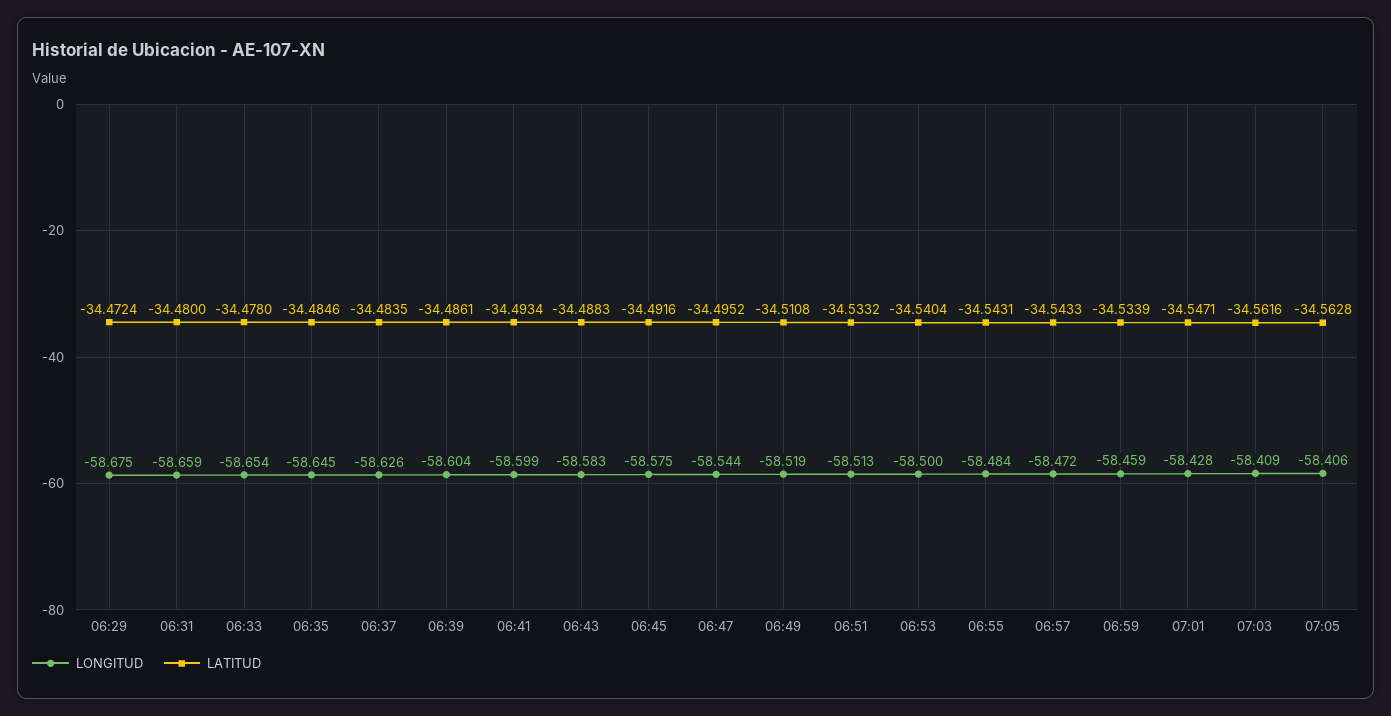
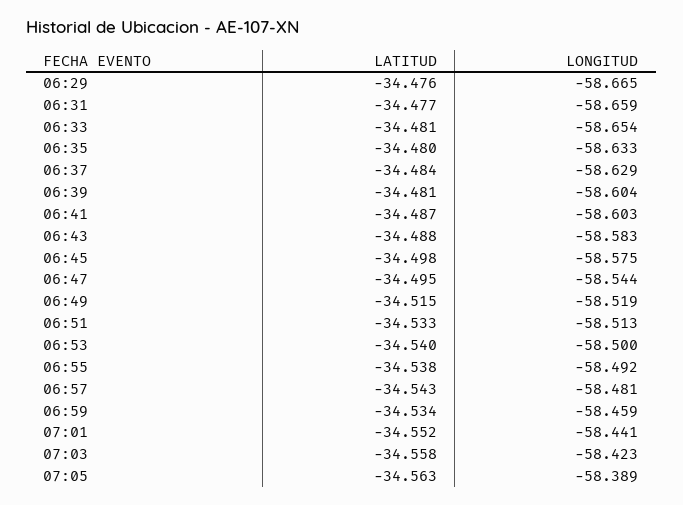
  {
    "LONGITUD": {
-     "06:29": -58.675,
+     "06:29": -58.665,
      "06:31": -58.659,
      "06:33": -58.654,
-     "06:35": -58.645,
+     "06:35": -58.633,
-     "06:37": -58.626,
+     "06:37": -58.629,
      "06:39": -58.604,
-     "06:41": -58.599,
+     "06:41": -58.603,
      "06:43": -58.583,
      "06:45": -58.575,
      "06:47": -58.544,
      "06:49": -58.519,
      "06:51": -58.513,
      "06:53": -58.5,
-     "06:55": -58.484,
+     "06:55": -58.492,
-     "06:57": -58.472,
+     "06:57": -58.481,
      "06:59": -58.459,
-     "07:01": -58.428,
+     "07:01": -58.441,
-     "07:03": -58.409,
+     "07:03": -58.423,
-     "07:05": -58.406
+     "07:05": -58.389
    },
    "LATITUD": {
-     "06:29": -34.4724,
+     "06:29": -34.476,
-     "06:31": -34.48,
+     "06:31": -34.477,
-     "06:33": -34.478,
+     "06:33": -34.481,
-     "06:35": -34.4846,
+     "06:35": -34.48,
      "06:37": -34.4835,
-     "06:39": -34.4861,
+     "06:39": -34.481,
-     "06:41": -34.4934,
+     "06:41": -34.487,
      "06:43": -34.4883,
-     "06:45": -34.4916,
+     "06:45": -34.498,
      "06:47": -34.4952,
-     "06:49": -34.5108,
+     "06:49": -34.515,
      "06:51": -34.5332,
      "06:53": -34.5404,
-     "06:55": -34.5431,
+     "06:55": -34.538,
      "06:57": -34.5433,
      "06:59": -34.5339,
-     "07:01": -34.5471,
+     "07:01": -34.552,
-     "07:03": -34.5616,
+     "07:03": -34.558,
      "07:05": -34.5628
    }
  }

